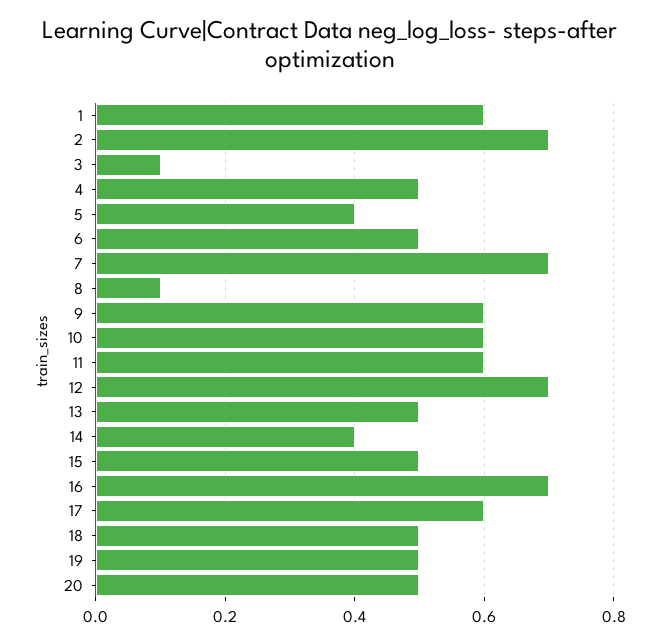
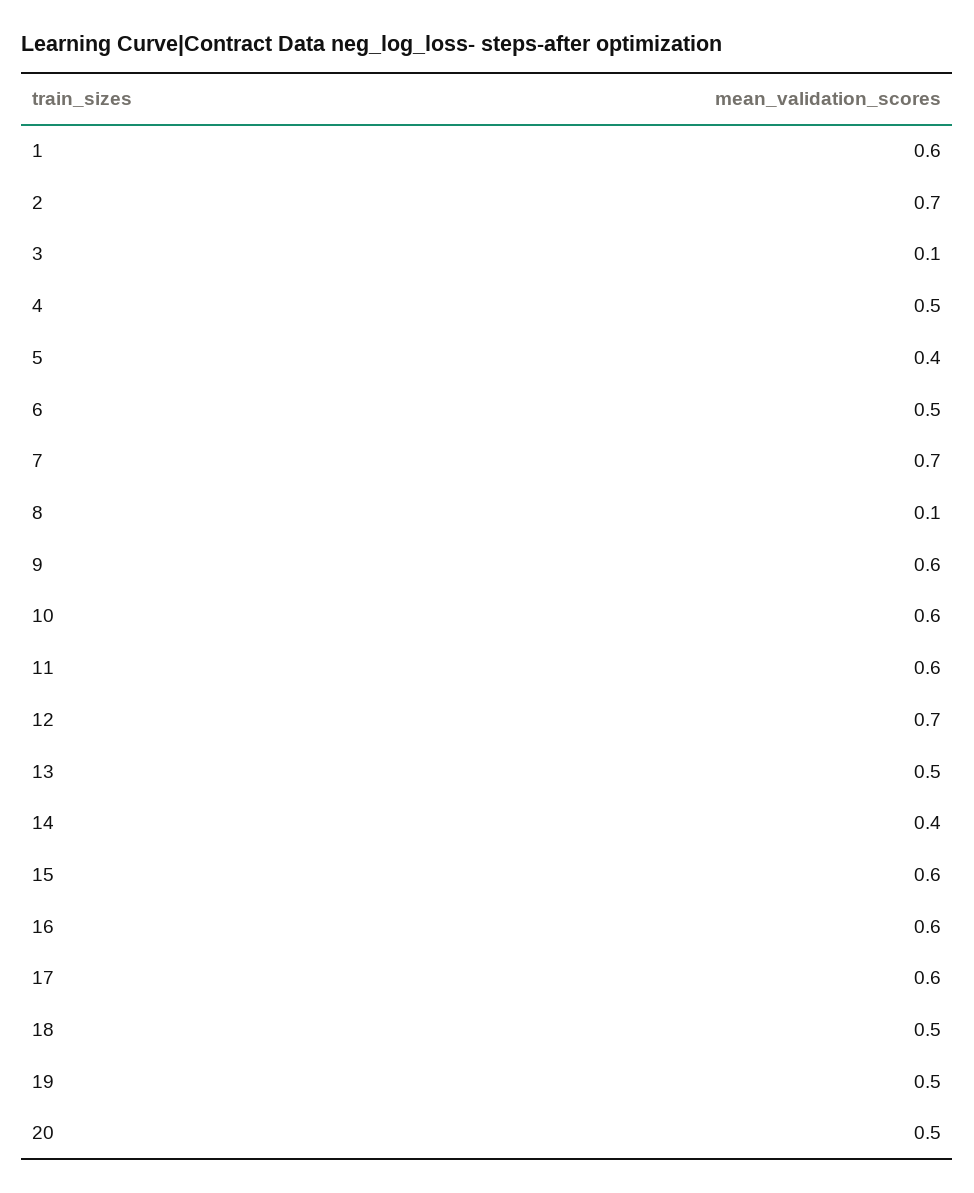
  {
    "1": 0.6,
    "2": 0.7,
    "3": 0.1,
    "4": 0.5,
    "5": 0.4,
    "6": 0.5,
    "7": 0.7,
    "8": 0.1,
    "9": 0.6,
    "10": 0.6,
    "11": 0.6,
    "12": 0.7,
    "13": 0.5,
    "14": 0.4,
-   "15": 0.5,
+   "15": 0.6,
-   "16": 0.7,
+   "16": 0.6,
    "17": 0.6,
    "18": 0.5,
    "19": 0.5,
    "20": 0.5
  }

